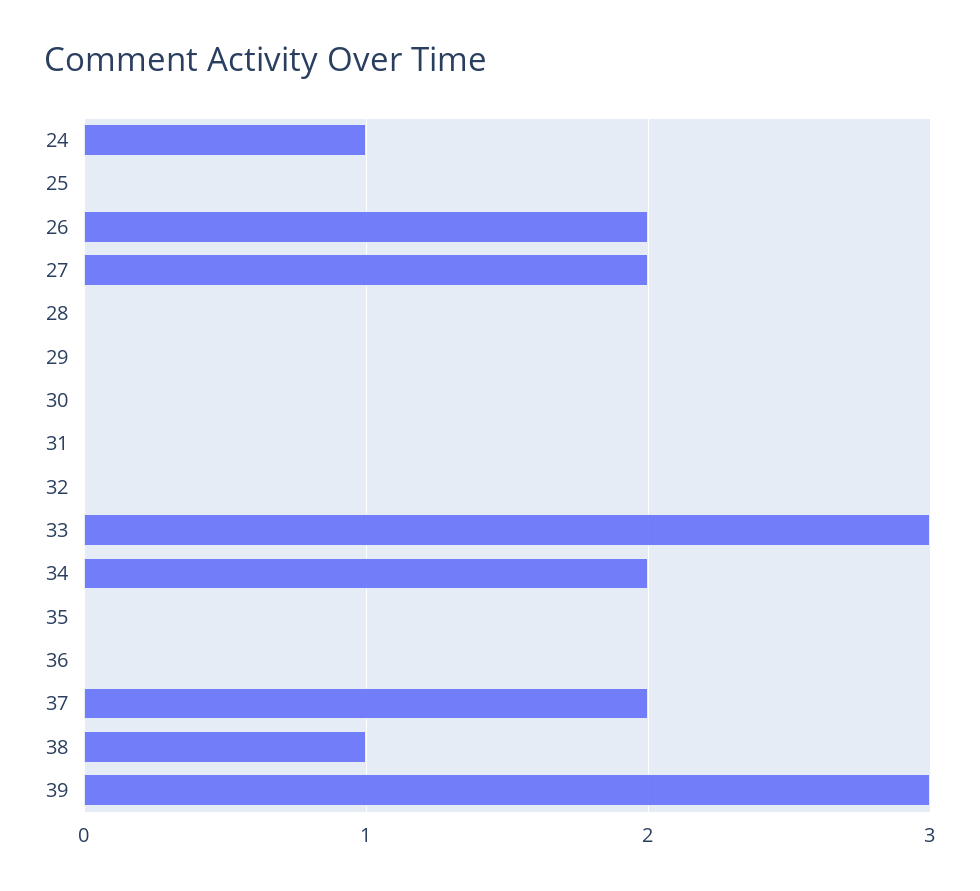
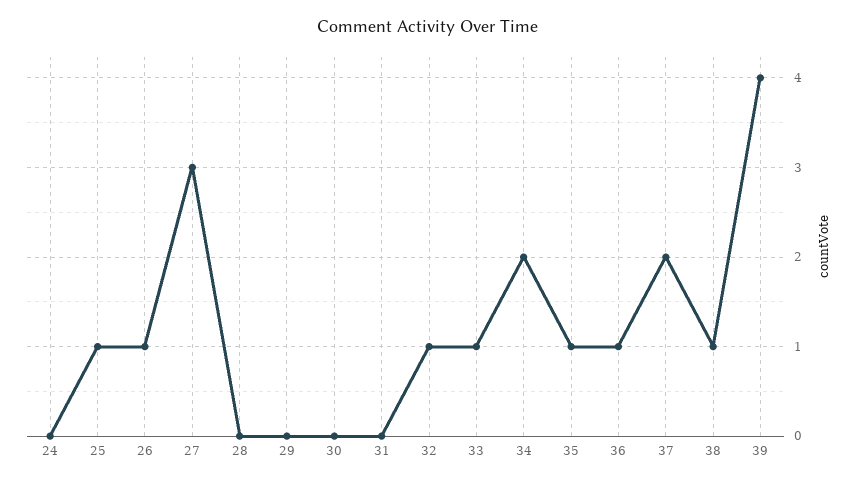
  {
-   "24": 1,
+   "24": 0,
-   "25": 0,
+   "25": 1,
-   "26": 2,
+   "26": 1,
-   "27": 2,
+   "27": 3,
    "28": 0,
    "29": 0,
    "30": 0,
    "31": 0,
-   "32": 0,
+   "32": 1,
-   "33": 3,
+   "33": 1,
    "34": 2,
-   "35": 0,
+   "35": 1,
-   "36": 0,
+   "36": 1,
    "37": 2,
    "38": 1,
-   "39": 3
+   "39": 4
  }

